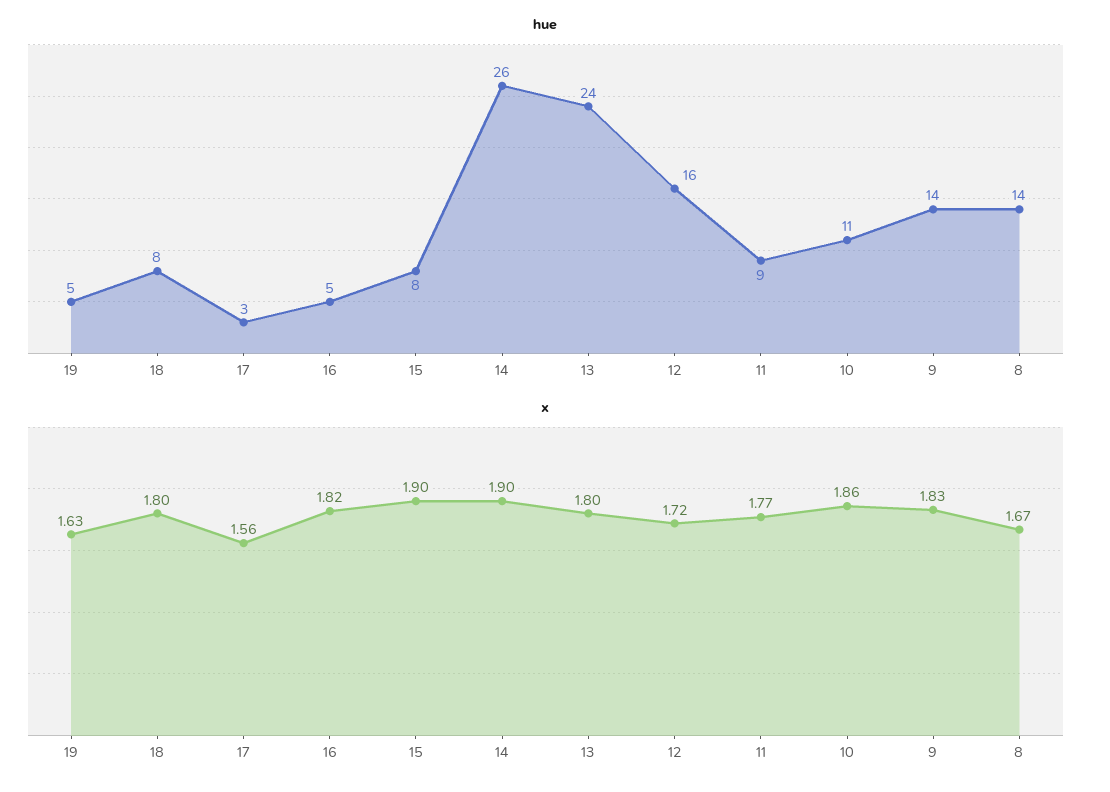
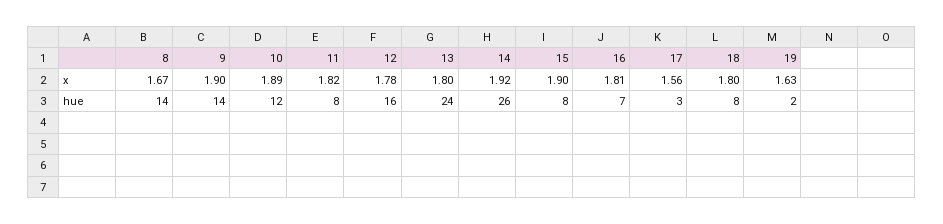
  {
    "hue": {
-     "19": 5,
+     "19": 2,
      "18": 8,
      "17": 3,
-     "16": 5,
+     "16": 7,
      "15": 8,
      "14": 26,
      "13": 24,
      "12": 16,
-     "11": 9,
+     "11": 8,
-     "10": 11,
+     "10": 12,
      "9": 14,
      "8": 14
    },
    "x": {
      "19": 1.63,
      "18": 1.8,
      "17": 1.56,
-     "16": 1.82,
+     "16": 1.81,
      "15": 1.9,
-     "14": 1.9,
+     "14": 1.92,
      "13": 1.8,
-     "12": 1.72,
+     "12": 1.78,
-     "11": 1.77,
+     "11": 1.82,
-     "10": 1.86,
+     "10": 1.89,
-     "9": 1.83,
+     "9": 1.9,
      "8": 1.67
    }
  }

